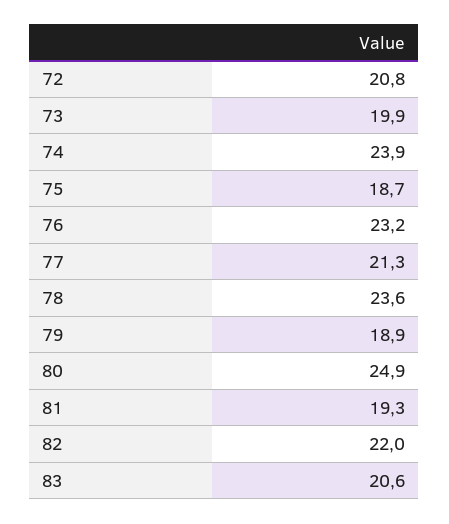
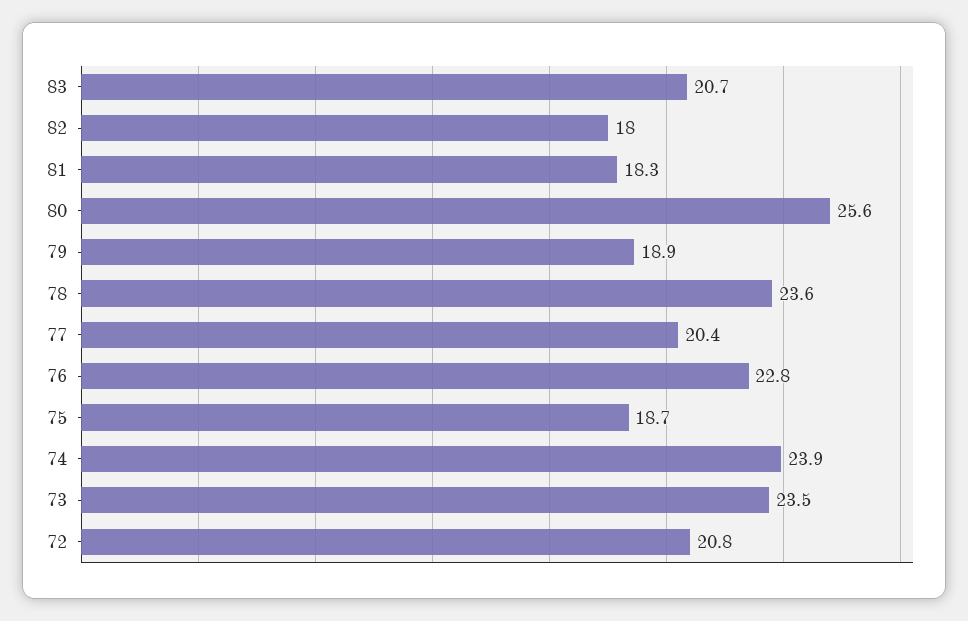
  {
    "72": 20.8,
-   "73": 19.9,
+   "73": 23.5,
    "74": 23.9,
    "75": 18.7,
-   "76": 23.2,
+   "76": 22.8,
-   "77": 21.3,
+   "77": 20.4,
    "78": 23.6,
    "79": 18.9,
-   "80": 24.9,
+   "80": 25.6,
-   "81": 19.3,
+   "81": 18.3,
-   "82": 22,
+   "82": 18,
-   "83": 20.6
+   "83": 20.7
  }

